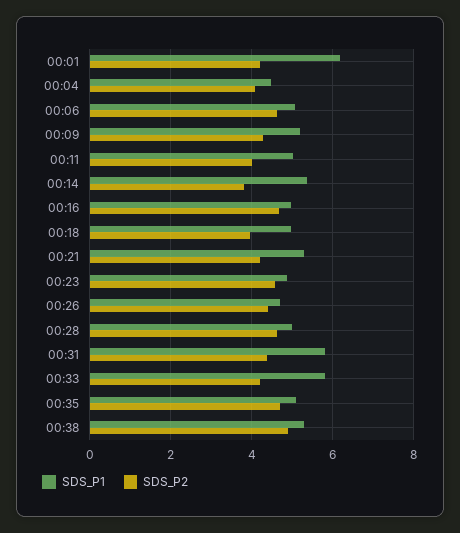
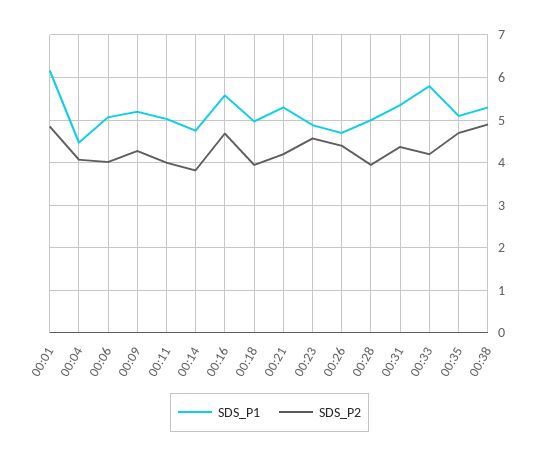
  {
    "SDS_P1": {
      "00:01": 6.2,
      "00:04": 4.4,
      "00:06": 5,
      "00:09": 5.2,
      "00:11": 5,
-     "00:14": 5.4,
+     "00:14": 4.8,
-     "00:16": 5,
+     "00:16": 5.6,
      "00:18": 5,
      "00:21": 5.4,
      "00:23": 4.8,
      "00:26": 4.8,
      "00:28": 5,
-     "00:31": 5.8,
+     "00:31": 5.4,
      "00:33": 5.8,
      "00:35": 5.2,
      "00:38": 5.4
    },
    "SDS_P2": {
-     "00:01": 4.2,
+     "00:01": 4.8,
      "00:04": 4,
-     "00:06": 4.6,
+     "00:06": 4,
      "00:09": 4.2,
      "00:11": 4,
      "00:14": 3.8,
      "00:16": 4.6,
      "00:18": 4,
      "00:21": 4.2,
      "00:23": 4.6,
      "00:26": 4.4,
-     "00:28": 4.6,
+     "00:28": 4,
      "00:31": 4.4,
      "00:33": 4.2,
      "00:35": 4.8,
      "00:38": 5
    }
  }

